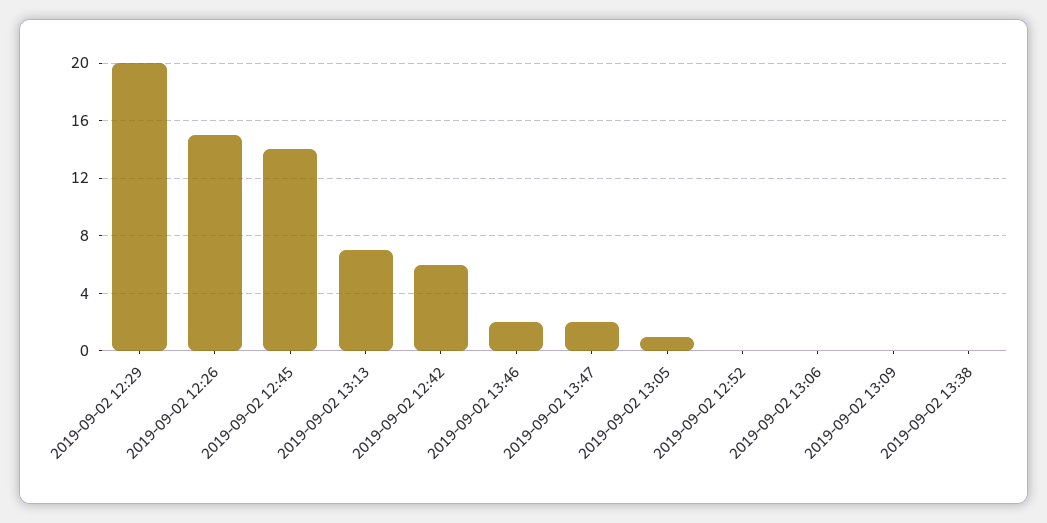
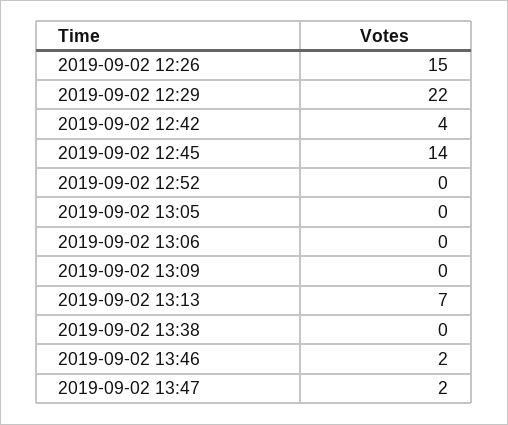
  {
-   "2019-09-02 12:29": 20,
+   "2019-09-02 12:29": 22,
    "2019-09-02 12:26": 15,
    "2019-09-02 12:45": 14,
    "2019-09-02 13:13": 7,
-   "2019-09-02 12:42": 6,
+   "2019-09-02 12:42": 4,
    "2019-09-02 13:46": 2,
    "2019-09-02 13:47": 2,
-   "2019-09-02 13:05": 1,
+   "2019-09-02 13:05": 0,
    "2019-09-02 12:52": 0,
    "2019-09-02 13:06": 0,
    "2019-09-02 13:09": 0,
    "2019-09-02 13:38": 0
  }

